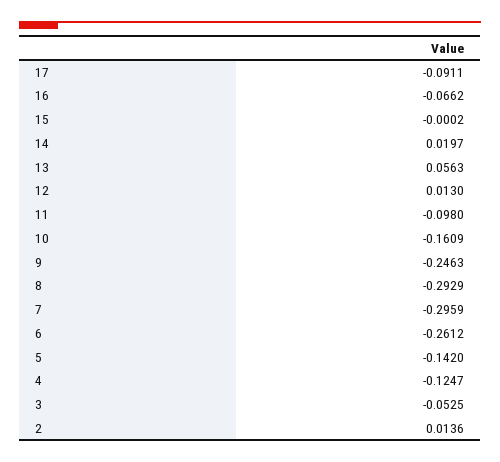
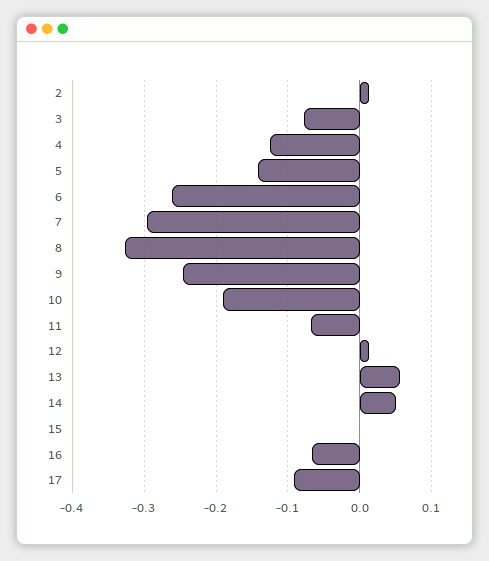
  {
    "17": -0.0911,
    "16": -0.0662,
    "15": -0.0002,
-   "14": 0.0197,
+   "14": 0.05,
    "13": 0.0563,
    "12": 0.013,
-   "11": -0.098,
+   "11": -0.07,
-   "10": -0.1609,
+   "10": -0.19,
    "9": -0.2463,
-   "8": -0.2929,
+   "8": -0.33,
    "7": -0.2959,
    "6": -0.2612,
    "5": -0.142,
    "4": -0.1247,
-   "3": -0.0525,
+   "3": -0.08,
    "2": 0.0136
  }

